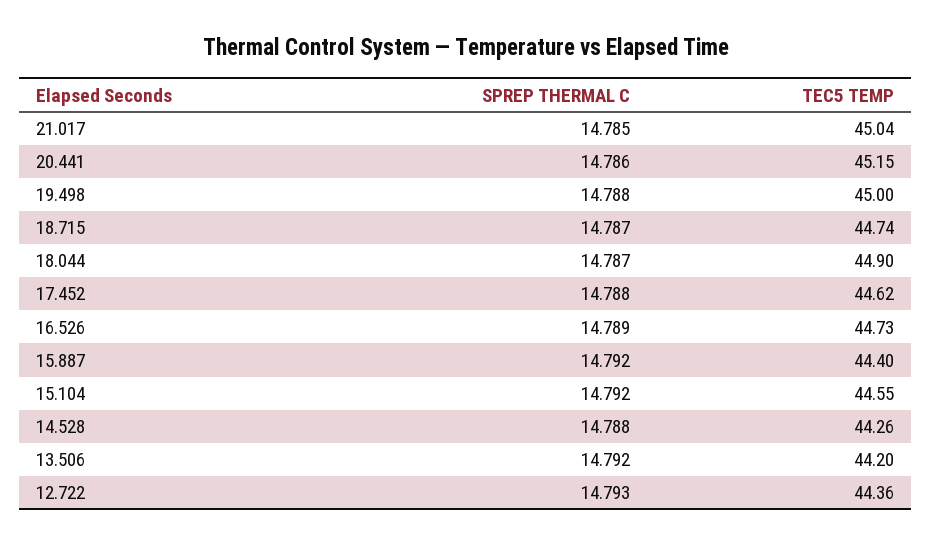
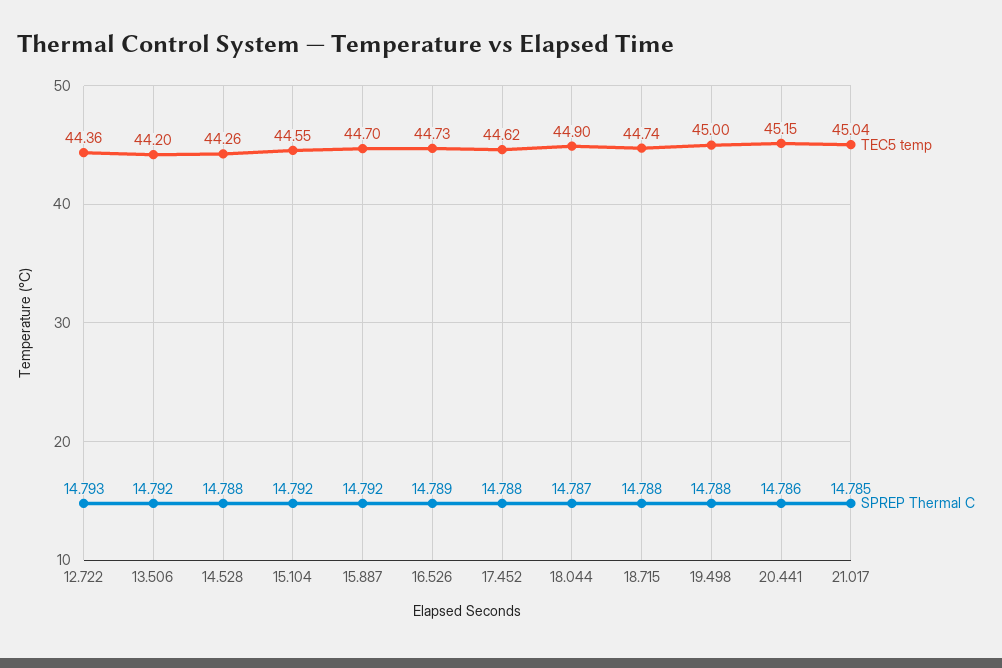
  {
    "SPREP THERMAL C": {
      "21.017": 14.785,
      "20.441": 14.786,
      "19.498": 14.788,
-     "18.715": 14.787,
+     "18.715": 14.788,
      "18.044": 14.787,
      "17.452": 14.788,
      "16.526": 14.789,
      "15.887": 14.792,
      "15.104": 14.792,
      "14.528": 14.788,
      "13.506": 14.792,
      "12.722": 14.793
    },
    "TEC5 TEMP": {
      "21.017": 45.04,
      "20.441": 45.15,
      "19.498": 45,
      "18.715": 44.74,
      "18.044": 44.9,
      "17.452": 44.62,
      "16.526": 44.73,
-     "15.887": 44.4,
+     "15.887": 44.7,
      "15.104": 44.55,
      "14.528": 44.26,
      "13.506": 44.2,
      "12.722": 44.36
    }
  }

